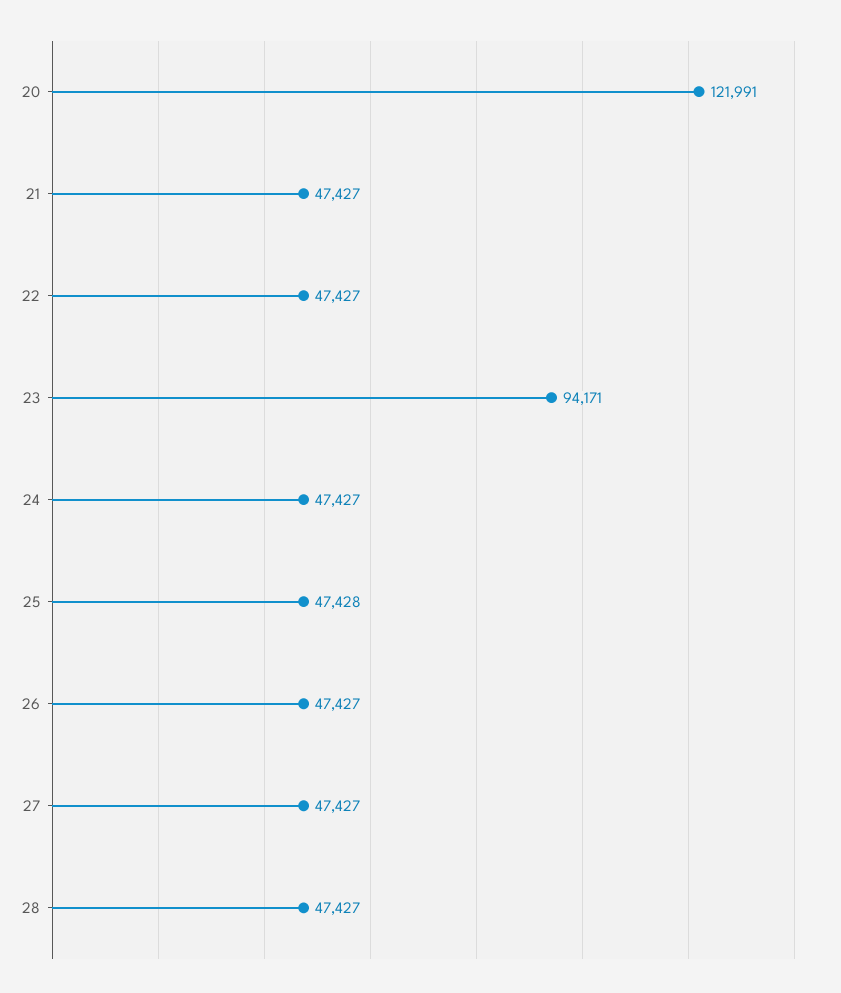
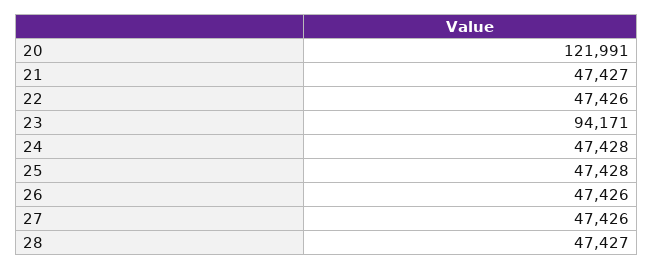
  {
    "20": 121991,
    "21": 47427,
-   "22": 47427,
+   "22": 47426,
    "23": 94171,
-   "24": 47427,
+   "24": 47428,
    "25": 47428,
-   "26": 47427,
+   "26": 47426,
-   "27": 47427,
+   "27": 47426,
    "28": 47427
  }

